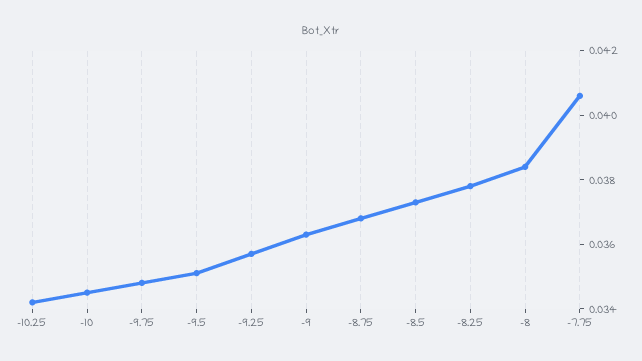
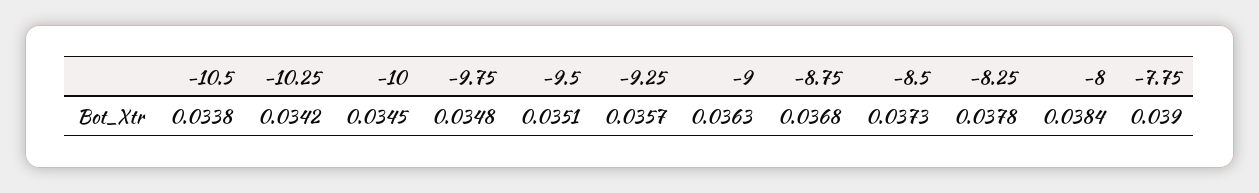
  {
    "-10.25": 0.0342,
    "-10": 0.0345,
    "-9.75": 0.0348,
    "-9.5": 0.0351,
    "-9.25": 0.0357,
    "-9": 0.0363,
    "-8.75": 0.0368,
    "-8.5": 0.0373,
    "-8.25": 0.0378,
    "-8": 0.0384,
-   "-7.75": 0.0405
+   "-7.75": 0.039,
+   "-10.5": 0.0338
  }

